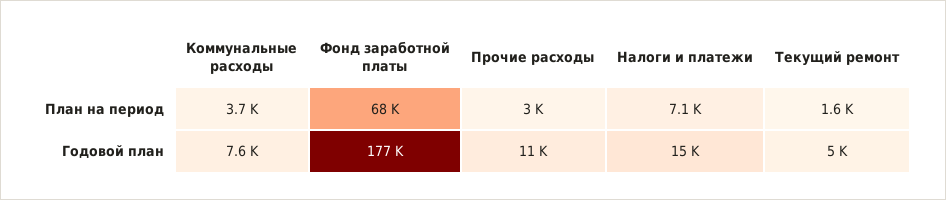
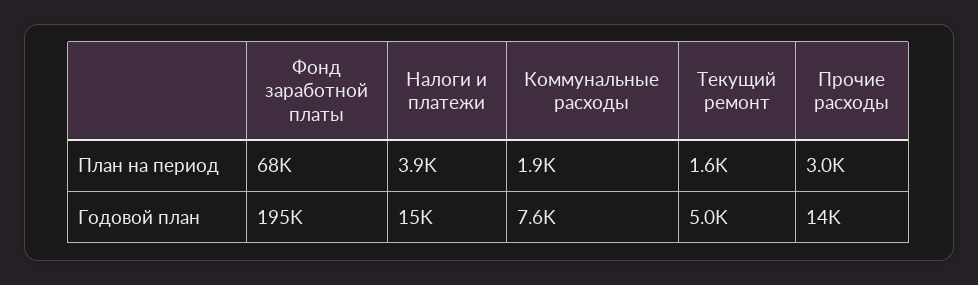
  {
    "Коммунальные расходы": {
-     "План на период": 3700,
+     "План на период": 1900,
      "Годовой план": 7600
    },
    "Фонд заработной платы": {
      "План на период": 68000,
-     "Годовой план": 177000
+     "Годовой план": 195000
    },
    "Прочие расходы": {
      "План на период": 3000,
-     "Годовой план": 11000
+     "Годовой план": 14000
    },
    "Налоги и платежи": {
-     "План на период": 7100,
+     "План на период": 3900,
      "Годовой план": 15000
    },
    "Текущий ремонт": {
      "План на период": 1600,
      "Годовой план": 5000
    }
  }

